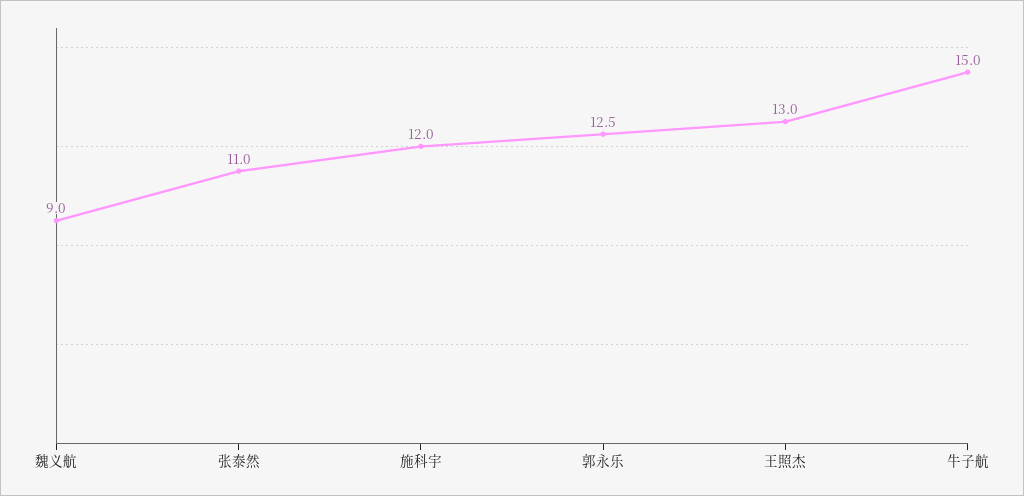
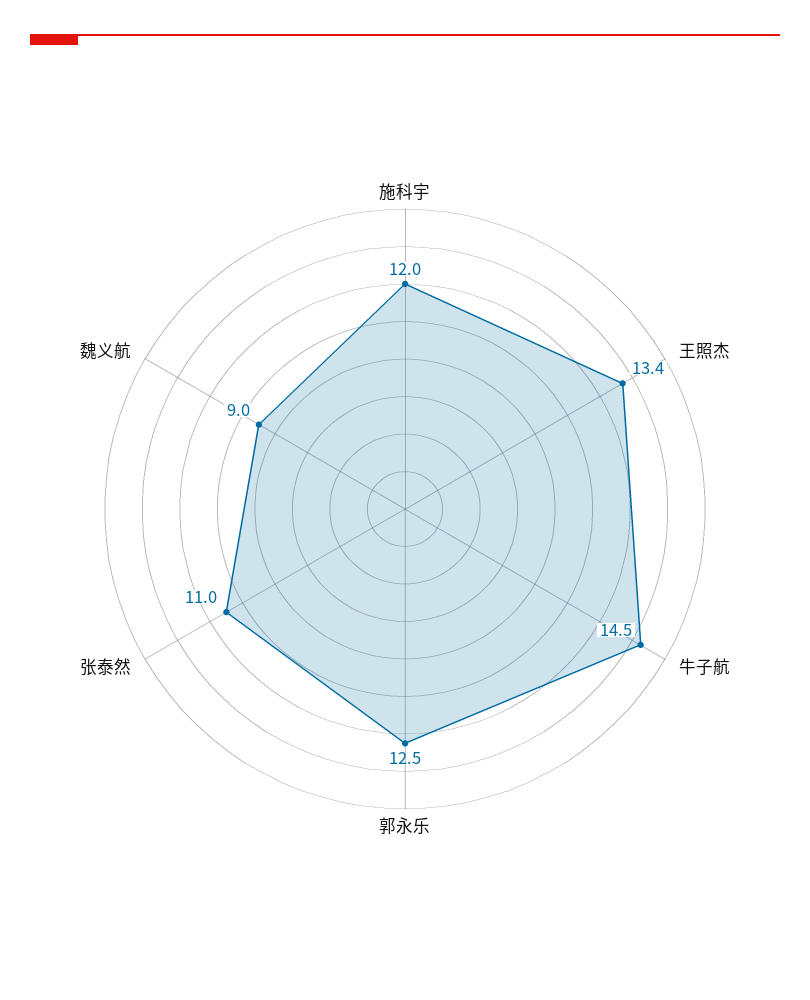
  {
    "魏义航": 9,
    "张泰然": 11,
    "施科宇": 12,
    "郭永乐": 12.5,
-   "王照杰": 13,
+   "王照杰": 13.4,
-   "牛子航": 15
+   "牛子航": 14.5
  }

